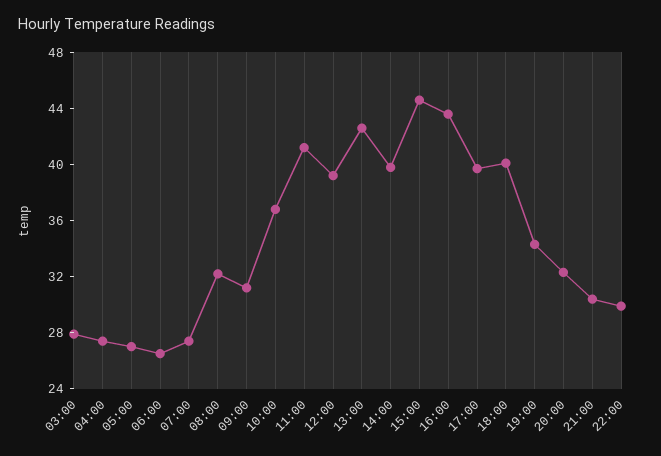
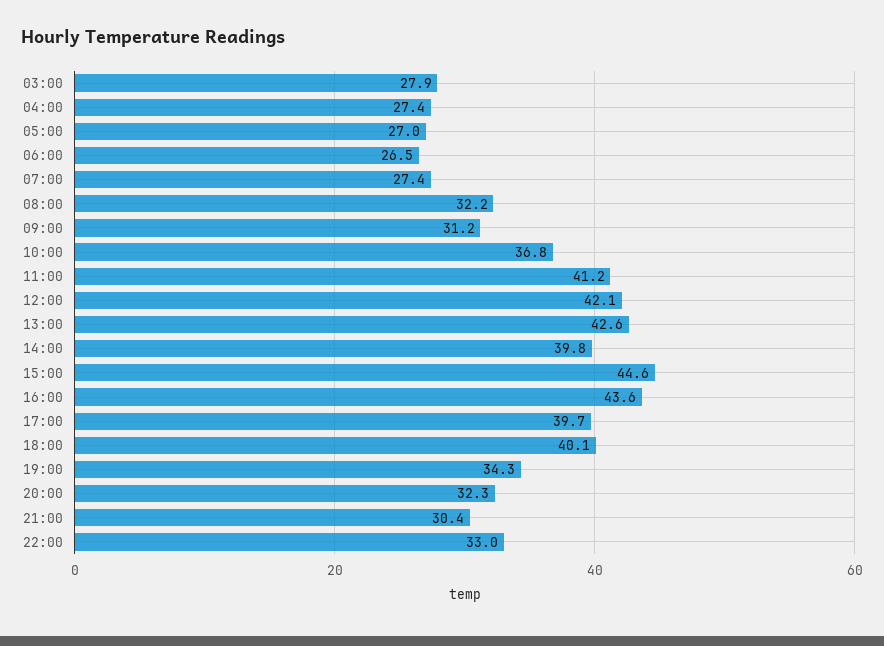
  {
    "03:00": 27.9,
    "04:00": 27.4,
    "05:00": 27,
    "06:00": 26.5,
    "07:00": 27.4,
    "08:00": 32.2,
    "09:00": 31.2,
    "10:00": 36.8,
    "11:00": 41.2,
-   "12:00": 39,
+   "12:00": 42.1,
    "13:00": 42.6,
    "14:00": 39.8,
    "15:00": 44.6,
    "16:00": 43.6,
    "17:00": 39.7,
    "18:00": 40.1,
    "19:00": 34.3,
    "20:00": 32.3,
    "21:00": 30.4,
-   "22:00": 30
+   "22:00": 33
  }

